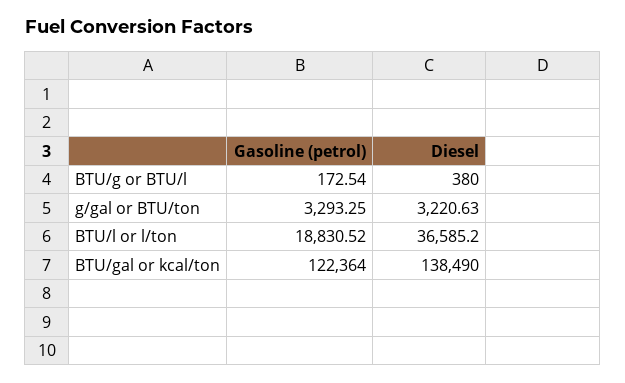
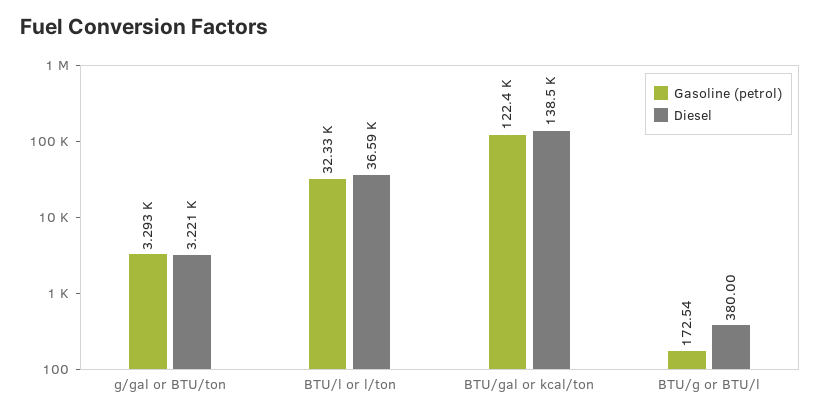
  {
    "Gasoline (petrol)": {
      "BTU/g or BTU/l": 172.54,
      "g/gal or BTU/ton": 3293.25,
-     "BTU/l or l/ton": 18830.52,
+     "BTU/l or l/ton": 32330,
      "BTU/gal or kcal/ton": 122364
    },
    "Diesel": {
      "BTU/g or BTU/l": 380,
      "g/gal or BTU/ton": 3220.63,
      "BTU/l or l/ton": 36585.2,
      "BTU/gal or kcal/ton": 138490
    }
  }

